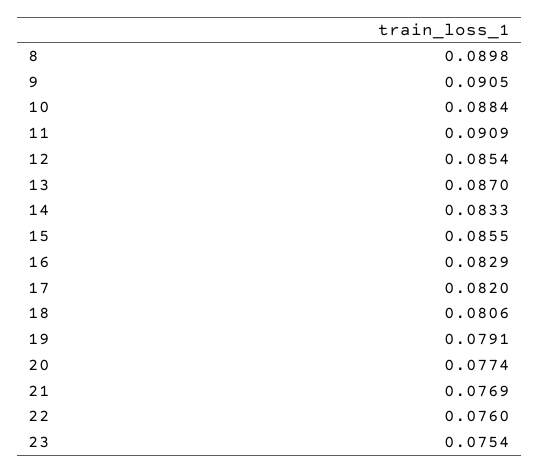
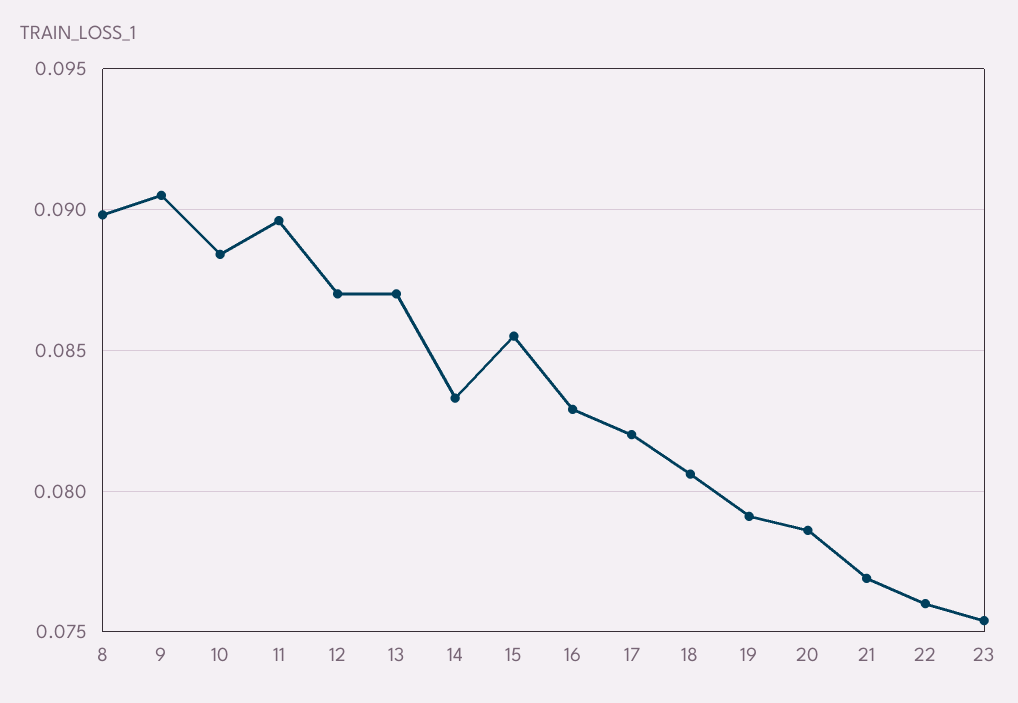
  {
    "8": 0.0898,
    "9": 0.0905,
    "10": 0.0884,
-   "11": 0.0909,
+   "11": 0.0895,
-   "12": 0.0854,
+   "12": 0.087,
    "13": 0.087,
    "14": 0.0833,
    "15": 0.0855,
    "16": 0.0829,
    "17": 0.082,
    "18": 0.0806,
    "19": 0.0791,
-   "20": 0.0774,
+   "20": 0.0785,
    "21": 0.0769,
    "22": 0.076,
    "23": 0.0754
  }

